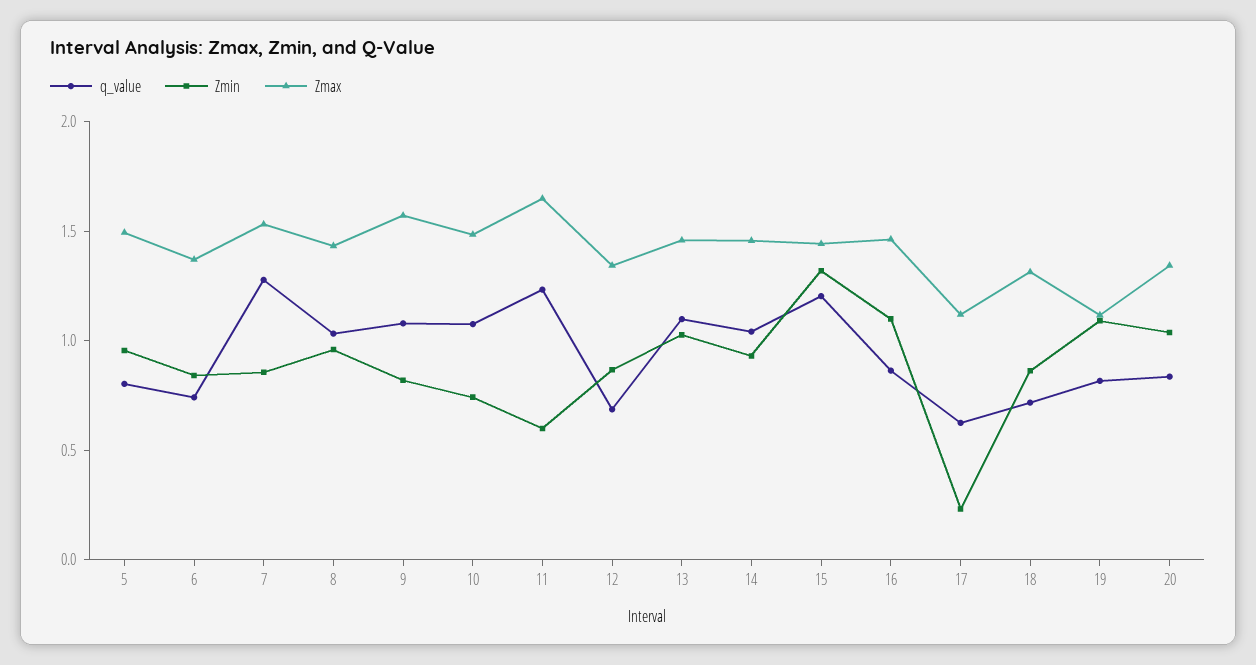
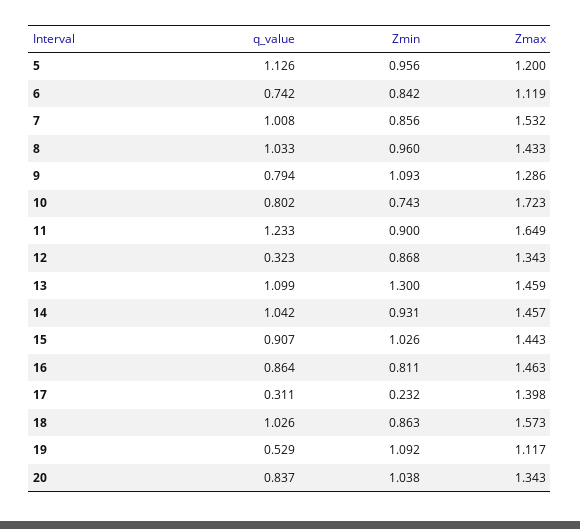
  {
    "q_value": {
-     "5": 0.8,
+     "5": 1.126,
      "6": 0.742,
-     "7": 1.3,
+     "7": 1.008,
      "8": 1.033,
-     "9": 1.1,
+     "9": 0.794,
-     "10": 1.1,
+     "10": 0.802,
      "11": 1.233,
-     "12": 0.7,
+     "12": 0.323,
      "13": 1.099,
      "14": 1.042,
-     "15": 1.2,
+     "15": 0.907,
      "16": 0.864,
-     "17": 0.6,
+     "17": 0.311,
-     "18": 0.7,
+     "18": 1.026,
-     "19": 0.8,
+     "19": 0.529,
      "20": 0.837
    },
    "Zmin": {
      "5": 0.956,
      "6": 0.842,
      "7": 0.856,
      "8": 0.96,
-     "9": 0.8,
+     "9": 1.093,
      "10": 0.743,
-     "11": 0.6,
+     "11": 0.9,
      "12": 0.868,
-     "13": 1,
+     "13": 1.3,
      "14": 0.931,
-     "15": 1.3,
+     "15": 1.026,
-     "16": 1.1,
+     "16": 0.811,
      "17": 0.232,
      "18": 0.863,
      "19": 1.092,
      "20": 1.038
    },
    "Zmax": {
-     "5": 1.5,
+     "5": 1.2,
-     "6": 1.4,
+     "6": 1.119,
      "7": 1.532,
      "8": 1.433,
-     "9": 1.6,
+     "9": 1.286,
-     "10": 1.5,
+     "10": 1.723,
      "11": 1.649,
      "12": 1.343,
      "13": 1.459,
      "14": 1.457,
      "15": 1.443,
      "16": 1.463,
-     "17": 1.1,
+     "17": 1.398,
-     "18": 1.3,
+     "18": 1.573,
      "19": 1.117,
      "20": 1.343
    }
  }

